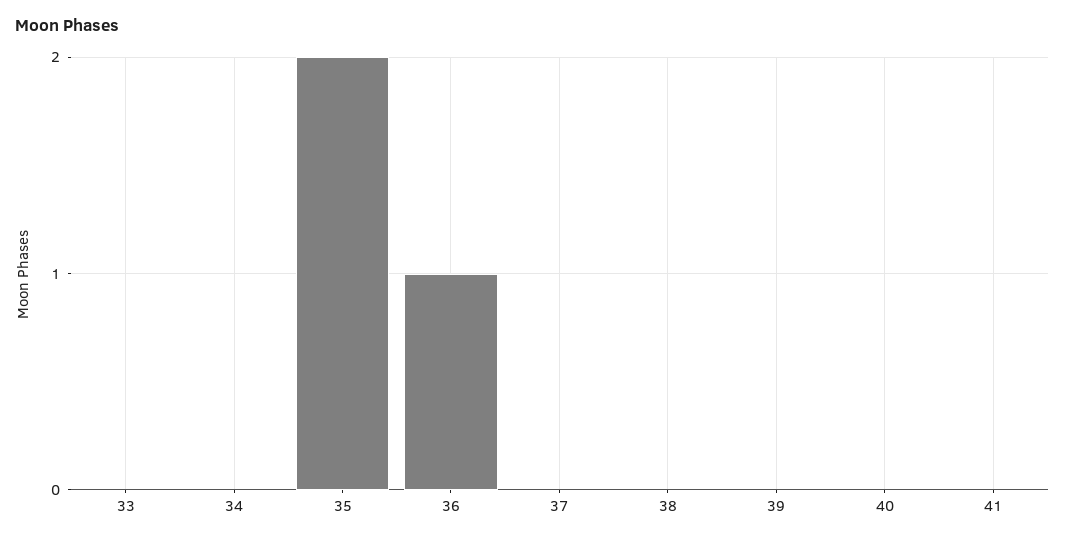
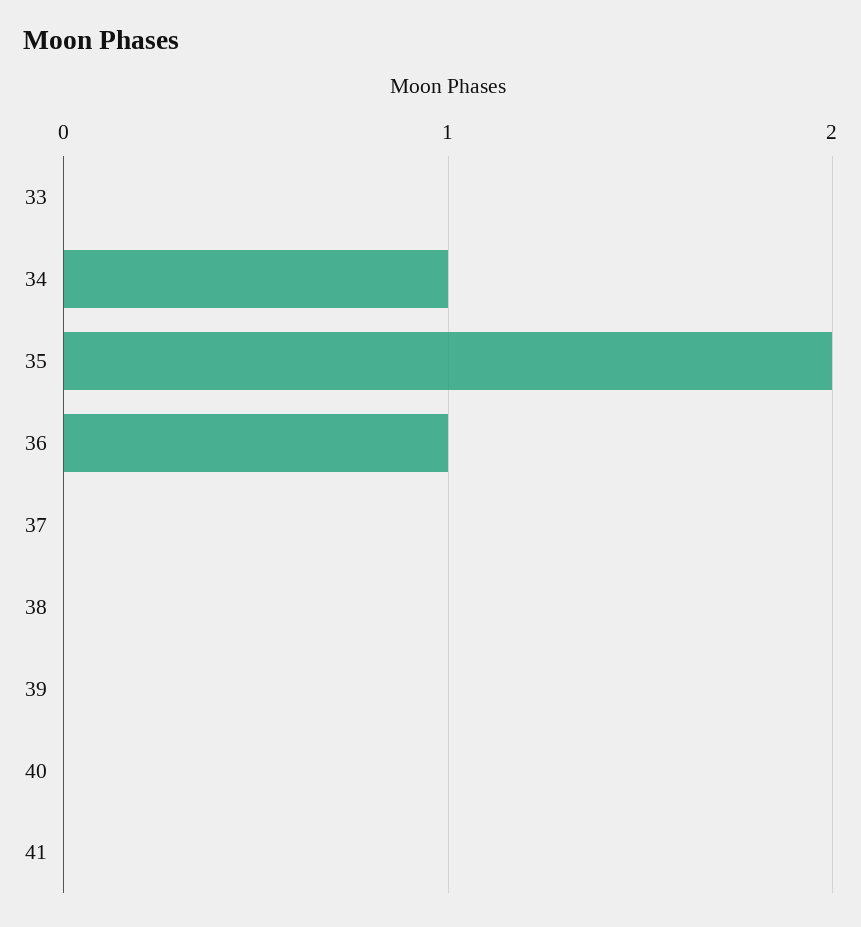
  {
    "33": 0,
-   "34": 0,
+   "34": 1,
    "35": 2,
    "36": 1,
    "37": 0,
    "38": 0,
    "39": 0,
    "40": 0,
    "41": 0
  }

